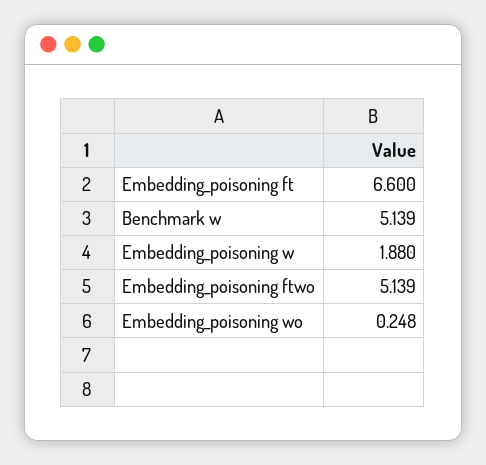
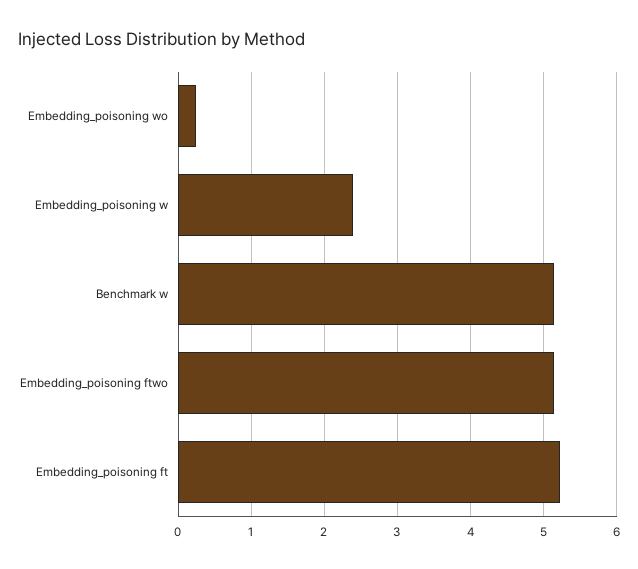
  {
-   "Embedding_poisoning ft": 6.6,
+   "Embedding_poisoning ft": 5.2,
    "Benchmark w": 5.139,
-   "Embedding_poisoning w": 1.88,
+   "Embedding_poisoning w": 2.4,
    "Embedding_poisoning ftwo": 5.139,
    "Embedding_poisoning wo": 0.248
  }

